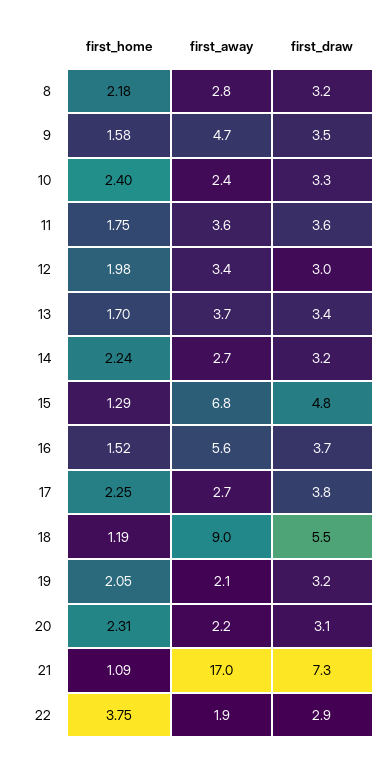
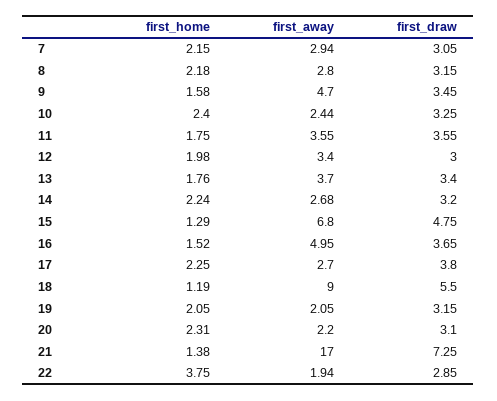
  {
    "first_home": {
      "8": 2.18,
      "9": 1.58,
      "10": 2.4,
      "11": 1.75,
      "12": 1.98,
-     "13": 1.7,
+     "13": 1.76,
      "14": 2.24,
      "15": 1.29,
      "16": 1.52,
      "17": 2.25,
      "18": 1.19,
      "19": 2.05,
      "20": 2.31,
-     "21": 1.09,
+     "21": 1.38,
-     "22": 3.75
+     "22": 3.75,
+     "7": 2.15
    },
    "first_away": {
      "8": 2.8,
      "9": 4.7,
      "10": 2.44,
      "11": 3.55,
      "12": 3.4,
      "13": 3.7,
      "14": 2.68,
      "15": 6.8,
-     "16": 5.6,
+     "16": 4.95,
      "17": 2.7,
      "18": 9,
      "19": 2.05,
      "20": 2.2,
      "21": 17,
-     "22": 1.94
+     "22": 1.94,
+     "7": 2.94
    },
    "first_draw": {
      "8": 3.15,
      "9": 3.45,
      "10": 3.25,
      "11": 3.55,
      "12": 3,
      "13": 3.4,
      "14": 3.2,
      "15": 4.75,
      "16": 3.65,
      "17": 3.8,
      "18": 5.5,
      "19": 3.15,
      "20": 3.1,
      "21": 7.25,
-     "22": 2.85
+     "22": 2.85,
+     "7": 3.05
    }
  }

